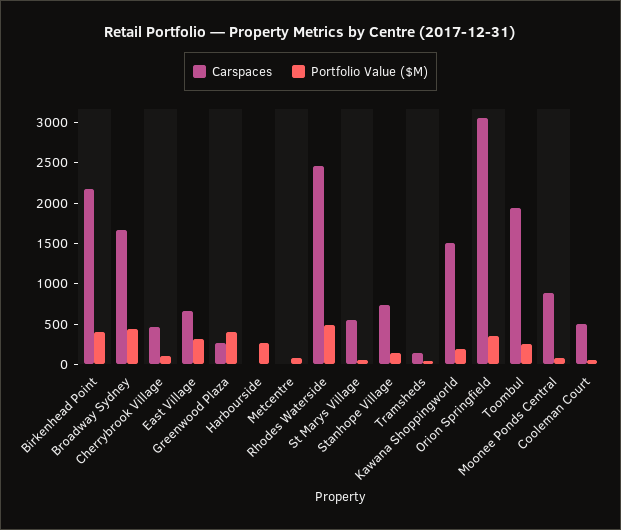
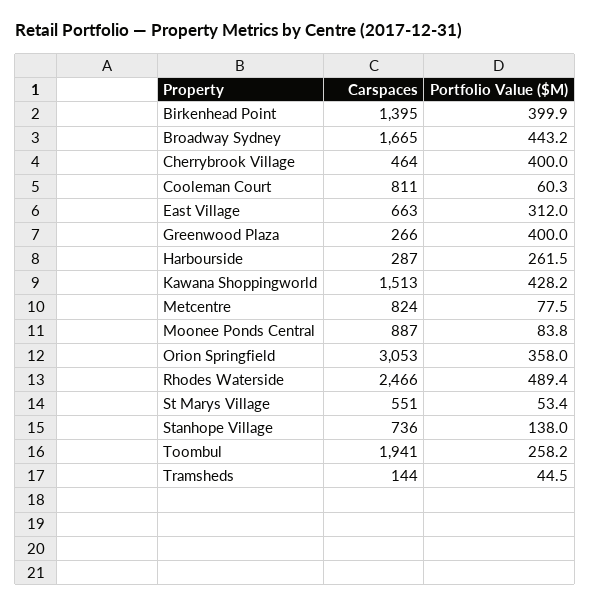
  {
    "Carspaces": {
-     "Birkenhead Point": 2200,
+     "Birkenhead Point": 1395,
      "Broadway Sydney": 1665,
      "Cherrybrook Village": 464,
      "East Village": 663,
      "Greenwood Plaza": 266,
-     "Harbourside": 0,
+     "Harbourside": 287,
-     "Metcentre": 0,
+     "Metcentre": 824,
      "Rhodes Waterside": 2466,
      "St Marys Village": 551,
      "Stanhope Village": 736,
      "Tramsheds": 144,
      "Kawana Shoppingworld": 1513,
      "Orion Springfield": 3053,
      "Toombul": 1941,
      "Moonee Ponds Central": 887,
-     "Cooleman Court": 500
+     "Cooleman Court": 811
    },
    "Portfolio Value ($M)": {
      "Birkenhead Point": 399.9,
      "Broadway Sydney": 443.2,
-     "Cherrybrook Village": 100,
+     "Cherrybrook Village": 400,
      "East Village": 312,
      "Greenwood Plaza": 400,
      "Harbourside": 261.5,
      "Metcentre": 77.5,
      "Rhodes Waterside": 489.4,
      "St Marys Village": 53.4,
      "Stanhope Village": 138,
      "Tramsheds": 44.5,
-     "Kawana Shoppingworld": 200,
+     "Kawana Shoppingworld": 428.2,
      "Orion Springfield": 358,
      "Toombul": 258.2,
      "Moonee Ponds Central": 83.8,
      "Cooleman Court": 60.3
    }
  }

